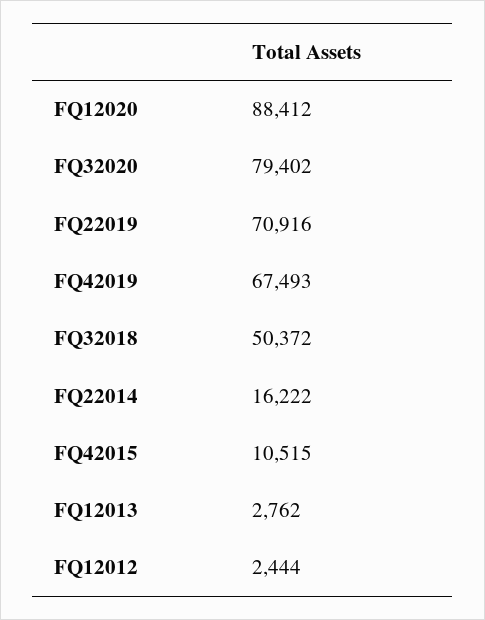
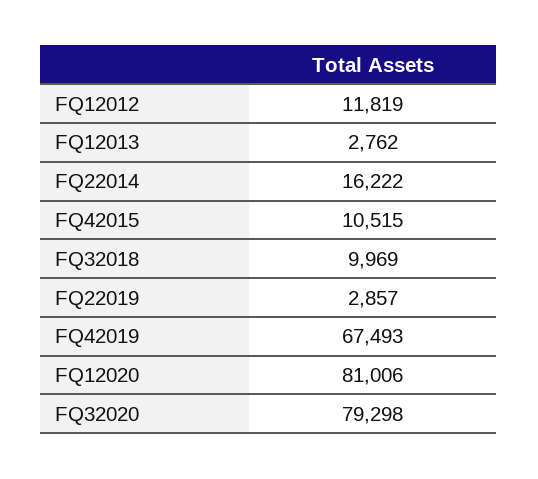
  {
-   "FQ12020": 88412,
+   "FQ12020": 81006,
-   "FQ32020": 79402,
+   "FQ32020": 79298,
-   "FQ22019": 70916,
+   "FQ22019": 2857,
    "FQ42019": 67493,
-   "FQ32018": 50372,
+   "FQ32018": 9969,
    "FQ22014": 16222,
    "FQ42015": 10515,
    "FQ12013": 2762,
-   "FQ12012": 2444
+   "FQ12012": 11819
  }

